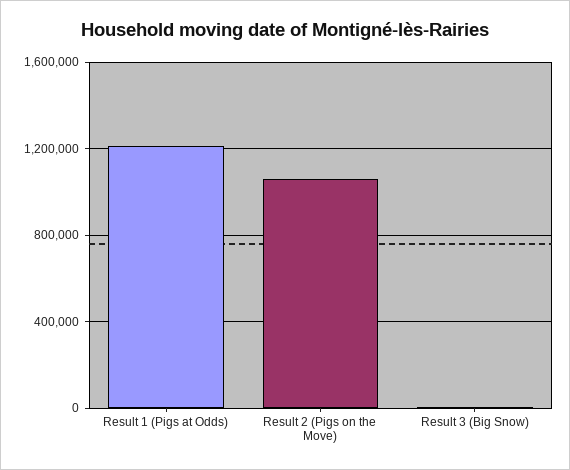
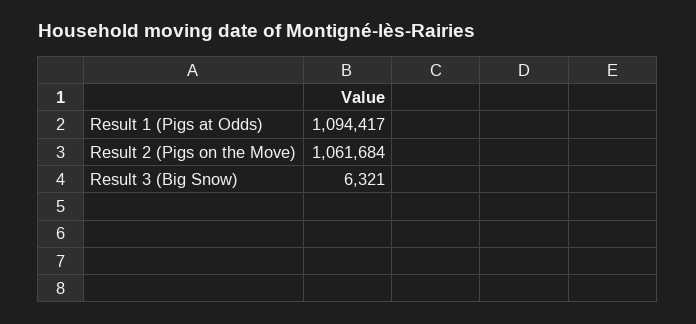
  {
-   "Result 1 (Pigs at Odds)": 1200000,
+   "Result 1 (Pigs at Odds)": 1094417,
    "Result 2 (Pigs on the Move)": 1061684,
    "Result 3 (Big Snow)": 6321
  }

